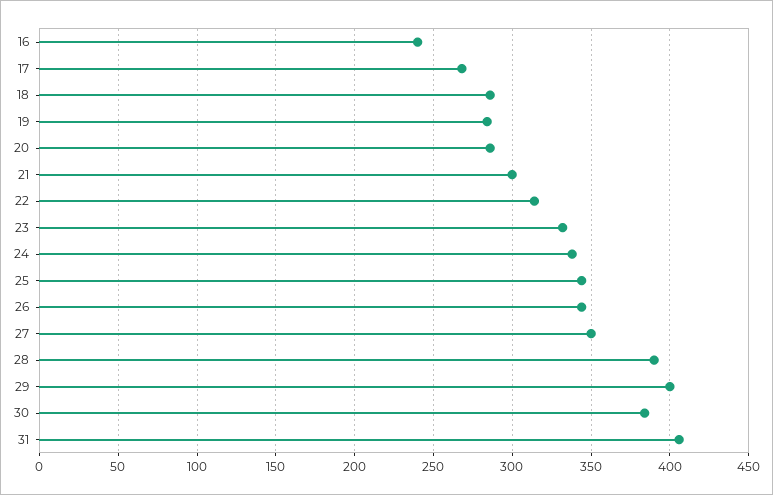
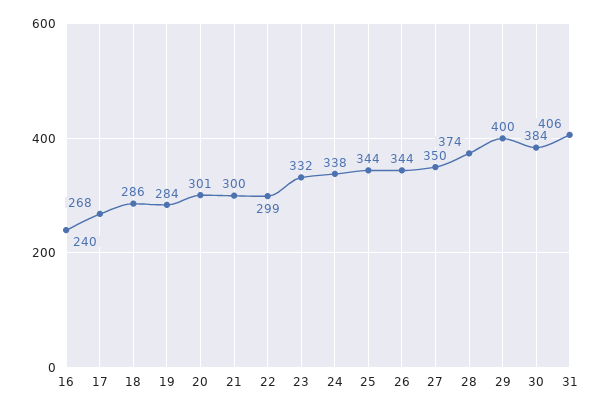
  {
    "16": 240,
    "17": 268,
    "18": 286,
    "19": 284,
-   "20": 285,
+   "20": 301,
    "21": 300,
-   "22": 315,
+   "22": 299,
    "23": 332,
    "24": 338,
    "25": 344,
    "26": 344,
    "27": 350,
-   "28": 390,
+   "28": 374,
    "29": 400,
    "30": 384,
    "31": 406
  }

